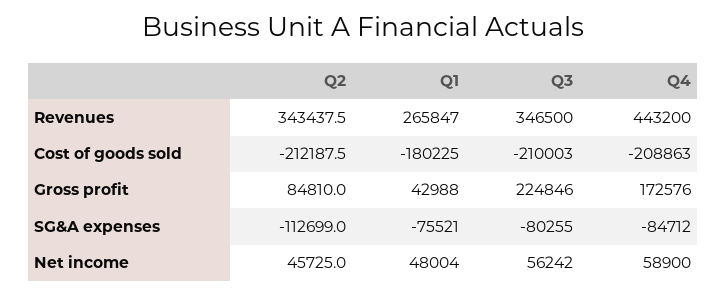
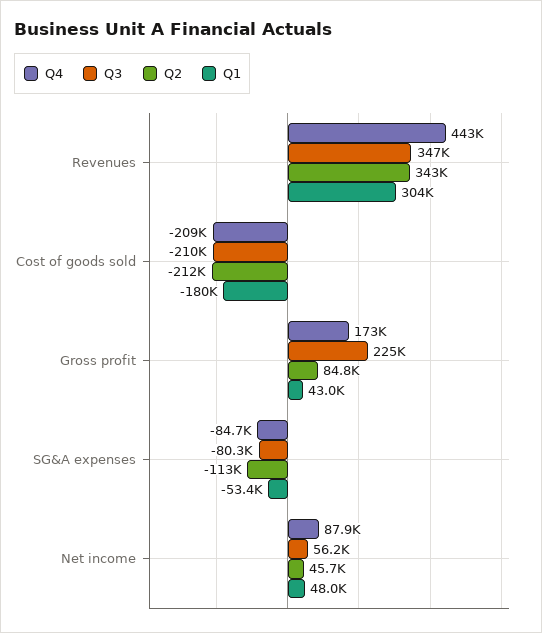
  {
    "Q2": {
      "Revenues": 343437.5,
      "Cost of goods sold": -212187.5,
      "Gross profit": 84810,
      "SG&A expenses": -112699,
      "Net income": 45725
    },
    "Q1": {
-     "Revenues": 265847,
+     "Revenues": 304000,
      "Cost of goods sold": -180225,
      "Gross profit": 42988,
-     "SG&A expenses": -75521,
+     "SG&A expenses": -53400,
      "Net income": 48004
    },
    "Q3": {
      "Revenues": 346500,
      "Cost of goods sold": -210003,
      "Gross profit": 224846,
      "SG&A expenses": -80255,
      "Net income": 56242
    },
    "Q4": {
      "Revenues": 443200,
      "Cost of goods sold": -208863,
      "Gross profit": 172576,
      "SG&A expenses": -84712,
-     "Net income": 58900
+     "Net income": 87900
    }
  }

